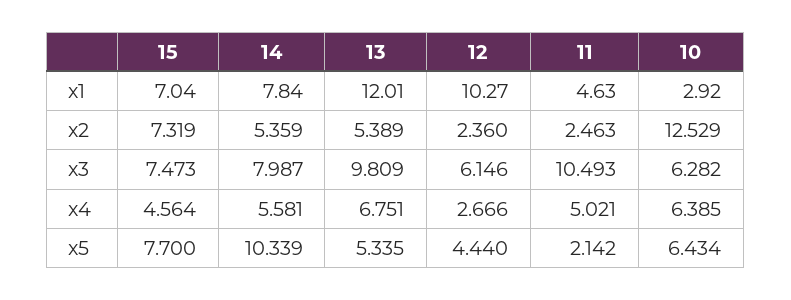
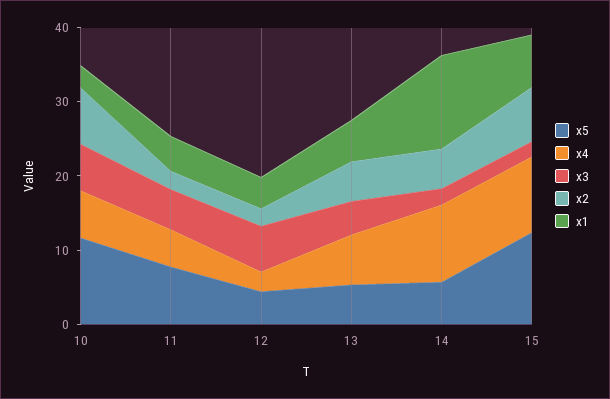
  {
    "x1": {
      "15": 7.04,
-     "14": 7.84,
+     "14": 12,
-     "13": 12.01,
+     "13": 6,
-     "12": 10.27,
+     "12": 4,
      "11": 4.63,
      "10": 2.92
    },
    "x2": {
      "15": 7.319,
      "14": 5.359,
      "13": 5.389,
      "12": 2.36,
      "11": 2.463,
-     "10": 12.529
+     "10": 8
    },
    "x3": {
-     "15": 7.473,
+     "15": 2,
-     "14": 7.987,
+     "14": 2,
-     "13": 9.809,
+     "13": 4,
      "12": 6.146,
-     "11": 10.493,
+     "11": 6,
      "10": 6.282
    },
    "x4": {
-     "15": 4.564,
+     "15": 10,
-     "14": 5.581,
+     "14": 10,
      "13": 6.751,
      "12": 2.666,
      "11": 5.021,
      "10": 6.385
    },
    "x5": {
-     "15": 7.7,
+     "15": 12,
-     "14": 10.339,
+     "14": 6,
      "13": 5.335,
      "12": 4.44,
-     "11": 2.142,
+     "11": 8,
-     "10": 6.434
+     "10": 12
    }
  }

